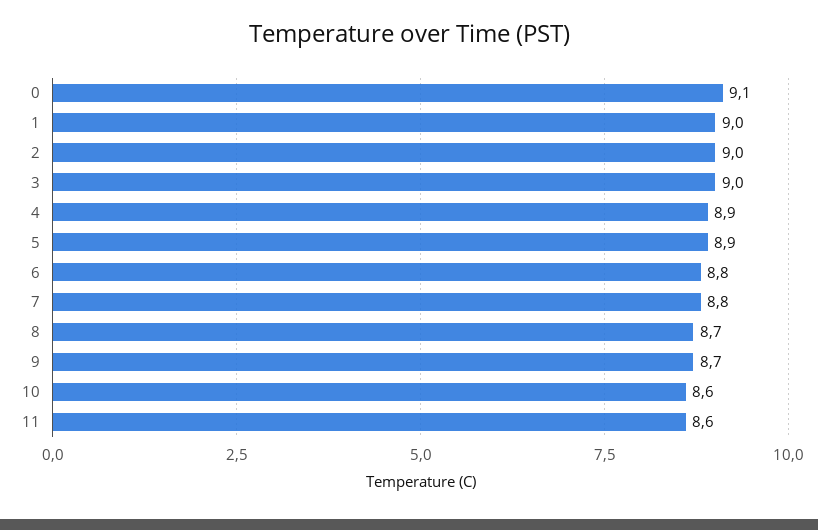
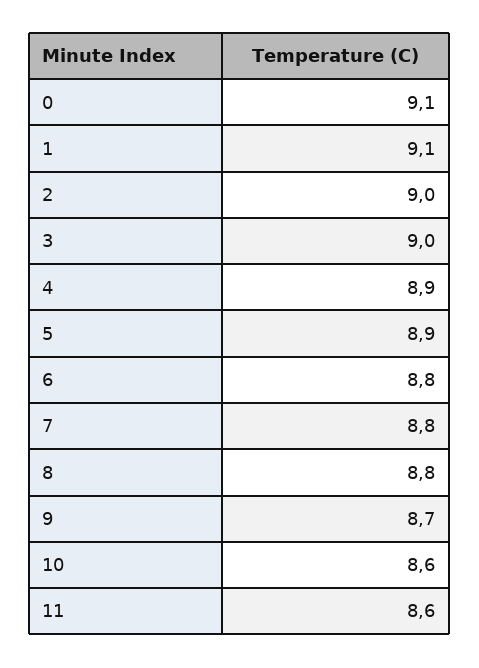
  {
    "0": 9.1,
-   "1": 9,
+   "1": 9.1,
    "2": 9,
    "3": 9,
    "4": 8.9,
    "5": 8.9,
    "6": 8.8,
    "7": 8.8,
-   "8": 8.7,
+   "8": 8.8,
    "9": 8.7,
    "10": 8.6,
    "11": 8.6
  }

